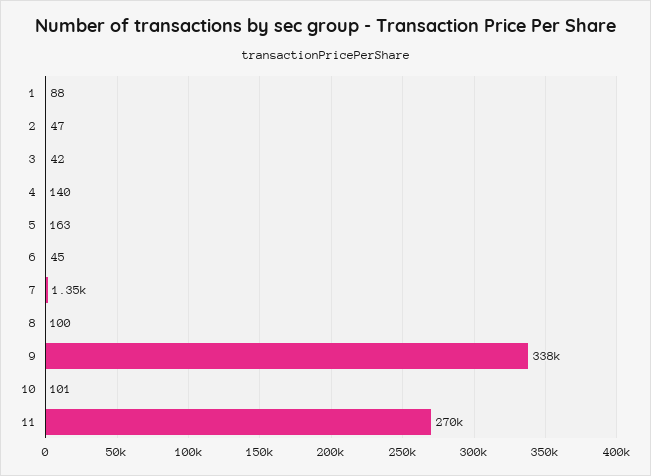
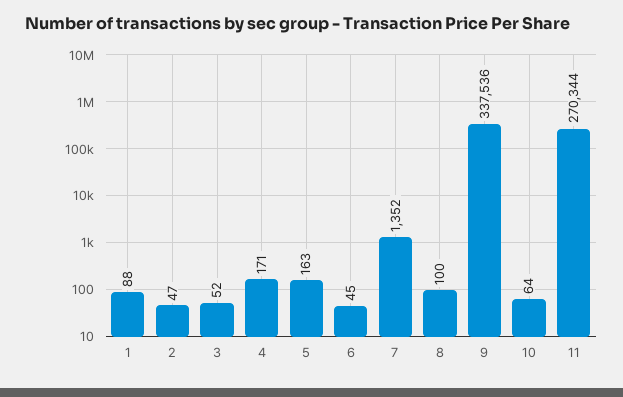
  {
    "1": 88,
    "2": 47,
-   "3": 42,
+   "3": 52,
-   "4": 140,
+   "4": 171,
    "5": 163,
    "6": 45,
    "7": 1352,
    "8": 100,
    "9": 337536,
-   "10": 101,
+   "10": 64,
    "11": 270344
  }

